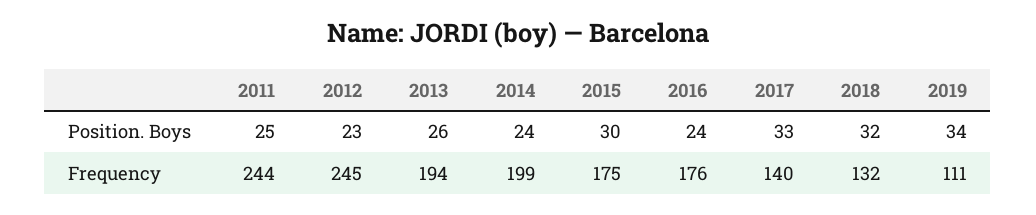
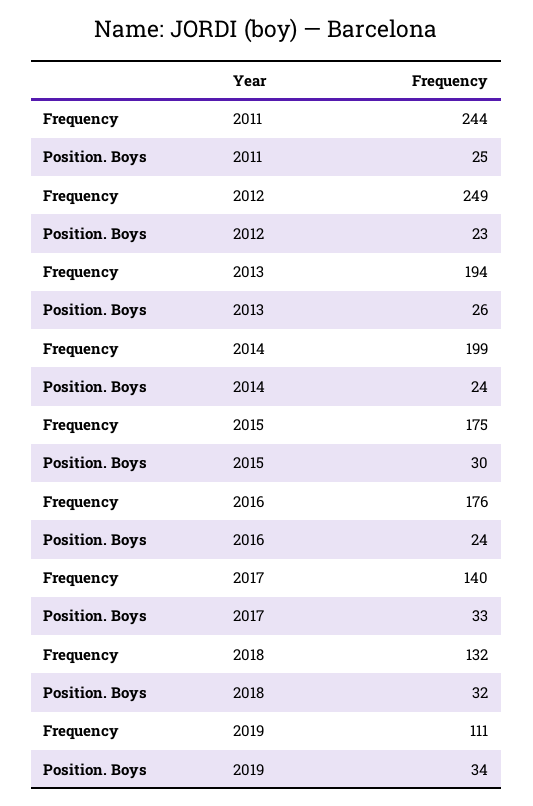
  {
    "2011": {
      "Position. Boys": 25,
      "Frequency": 244
    },
    "2012": {
      "Position. Boys": 23,
-     "Frequency": 245
+     "Frequency": 249
    },
    "2013": {
      "Position. Boys": 26,
      "Frequency": 194
    },
    "2014": {
      "Position. Boys": 24,
      "Frequency": 199
    },
    "2015": {
      "Position. Boys": 30,
      "Frequency": 175
    },
    "2016": {
      "Position. Boys": 24,
      "Frequency": 176
    },
    "2017": {
      "Position. Boys": 33,
      "Frequency": 140
    },
    "2018": {
      "Position. Boys": 32,
      "Frequency": 132
    },
    "2019": {
      "Position. Boys": 34,
      "Frequency": 111
    }
  }

